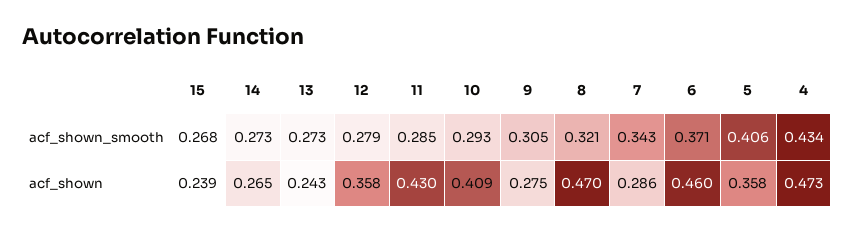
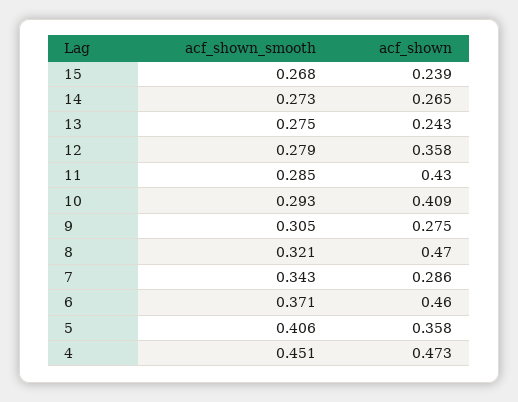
  {
    "15": {
      "acf_shown_smooth": 0.268,
      "acf_shown": 0.239
    },
    "14": {
      "acf_shown_smooth": 0.273,
      "acf_shown": 0.265
    },
    "13": {
-     "acf_shown_smooth": 0.273,
+     "acf_shown_smooth": 0.275,
      "acf_shown": 0.243
    },
    "12": {
      "acf_shown_smooth": 0.279,
      "acf_shown": 0.358
    },
    "11": {
      "acf_shown_smooth": 0.285,
      "acf_shown": 0.43
    },
    "10": {
      "acf_shown_smooth": 0.293,
      "acf_shown": 0.409
    },
    "9": {
      "acf_shown_smooth": 0.305,
      "acf_shown": 0.275
    },
    "8": {
      "acf_shown_smooth": 0.321,
      "acf_shown": 0.47
    },
    "7": {
      "acf_shown_smooth": 0.343,
      "acf_shown": 0.286
    },
    "6": {
      "acf_shown_smooth": 0.371,
      "acf_shown": 0.46
    },
    "5": {
      "acf_shown_smooth": 0.406,
      "acf_shown": 0.358
    },
    "4": {
-     "acf_shown_smooth": 0.434,
+     "acf_shown_smooth": 0.451,
      "acf_shown": 0.473
    }
  }

